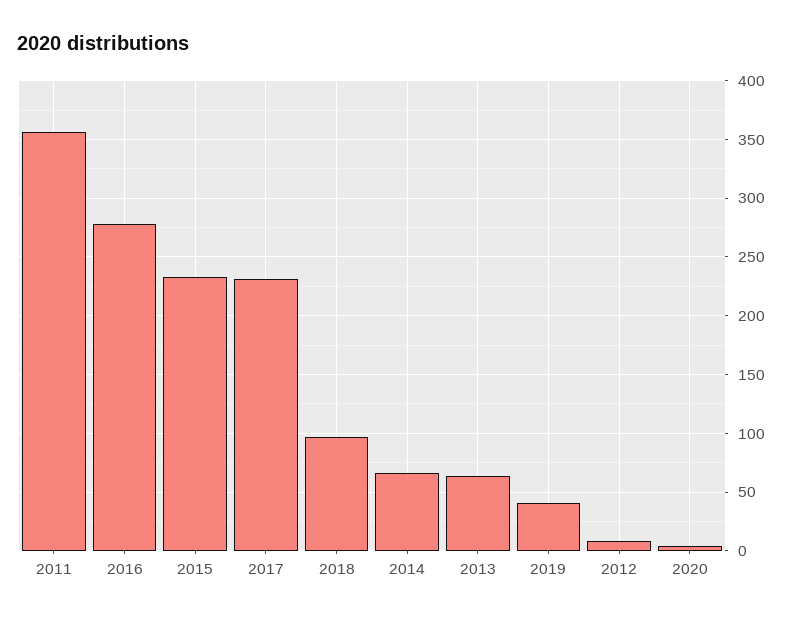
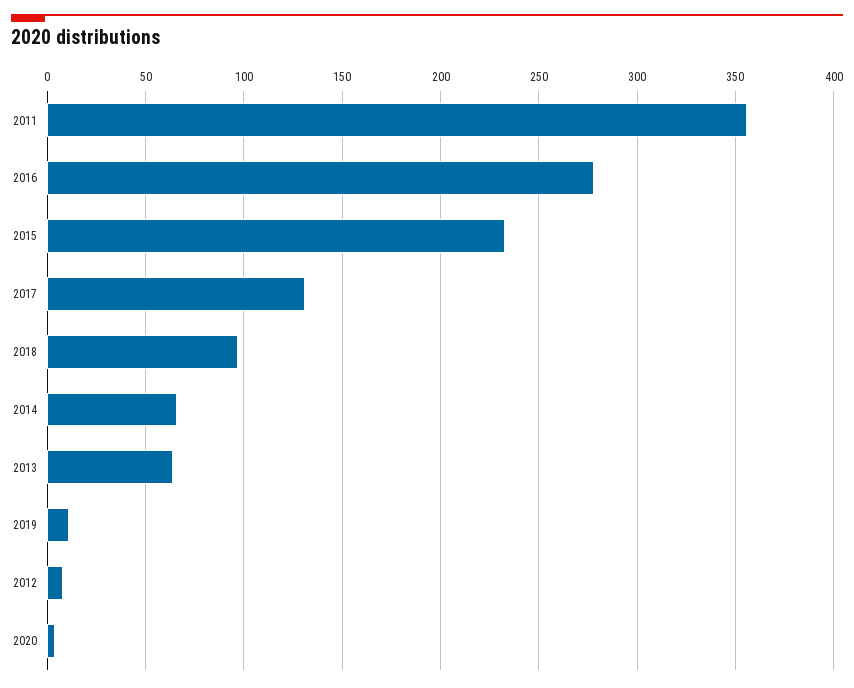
  {
    "2011": 355,
    "2016": 280,
    "2015": 235,
-   "2017": 230,
+   "2017": 130,
    "2018": 95,
    "2014": 65,
    "2013": 65,
-   "2019": 40,
+   "2019": 10,
    "2012": 10,
    "2020": 5
  }

